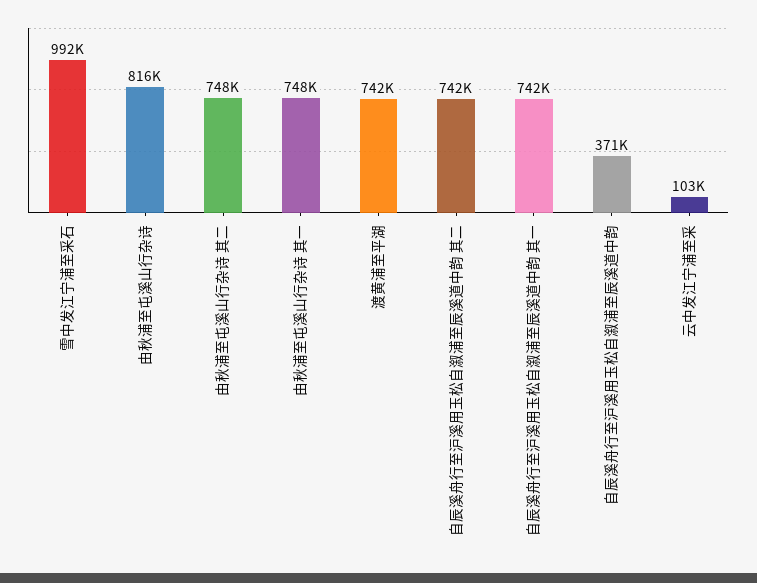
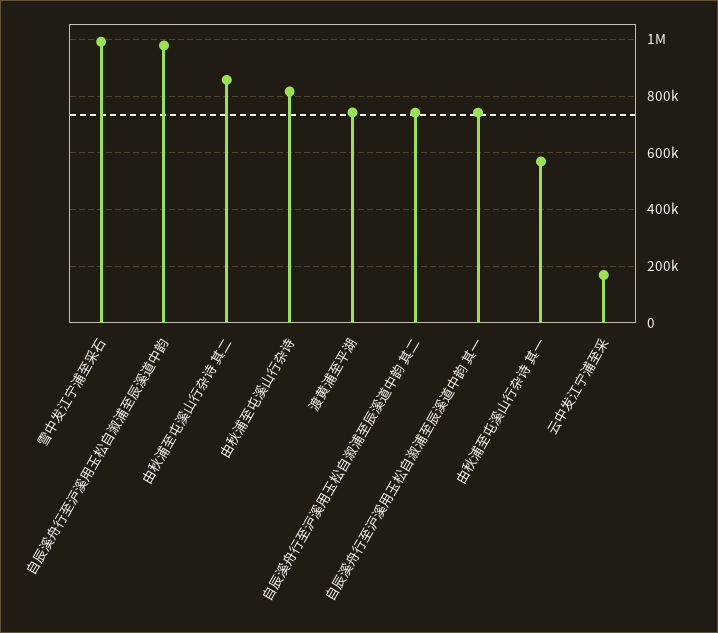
  {
    "雪中发江宁浦至采石": 992000,
    "由秋浦至屯溪山行杂诗": 816000,
-   "由秋浦至屯溪山行杂诗 其二": 748000,
+   "由秋浦至屯溪山行杂诗 其二": 850000,
-   "由秋浦至屯溪山行杂诗 其一": 748000,
+   "由秋浦至屯溪山行杂诗 其一": 575000,
    "渡黄浦至平湖": 742000,
    "自辰溪舟行至沪溪用玉松自溆浦至辰溪道中韵 其二": 742000,
    "自辰溪舟行至沪溪用玉松自溆浦至辰溪道中韵 其一": 742000,
-   "自辰溪舟行至沪溪用玉松自溆浦至辰溪道中韵": 371000,
+   "自辰溪舟行至沪溪用玉松自溆浦至辰溪道中韵": 975000,
-   "云中发江宁浦至采": 103000
+   "云中发江宁浦至采": 175000
  }

